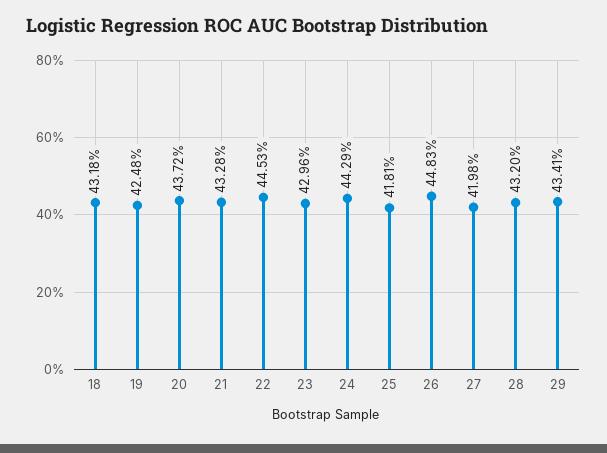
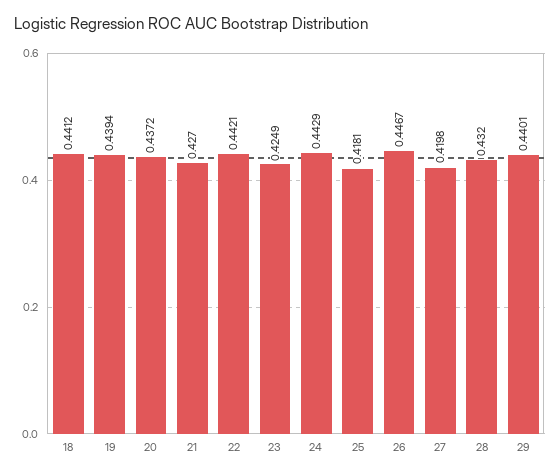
  {
-   "18": 0.4318,
+   "18": 0.4412,
-   "19": 0.4248,
+   "19": 0.4394,
    "20": 0.4372,
-   "21": 0.4328,
+   "21": 0.427,
-   "22": 0.4453,
+   "22": 0.4421,
-   "23": 0.4296,
+   "23": 0.4249,
    "24": 0.4429,
    "25": 0.4181,
-   "26": 0.4483,
+   "26": 0.4467,
    "27": 0.4198,
    "28": 0.432,
-   "29": 0.4341
+   "29": 0.4401
  }

